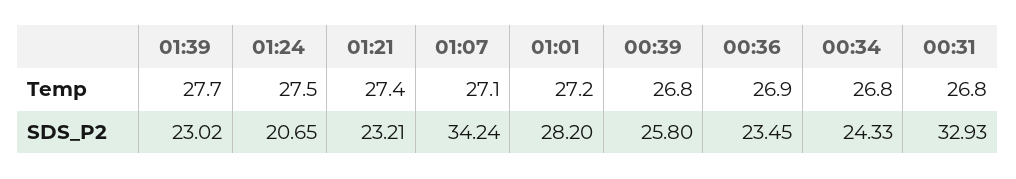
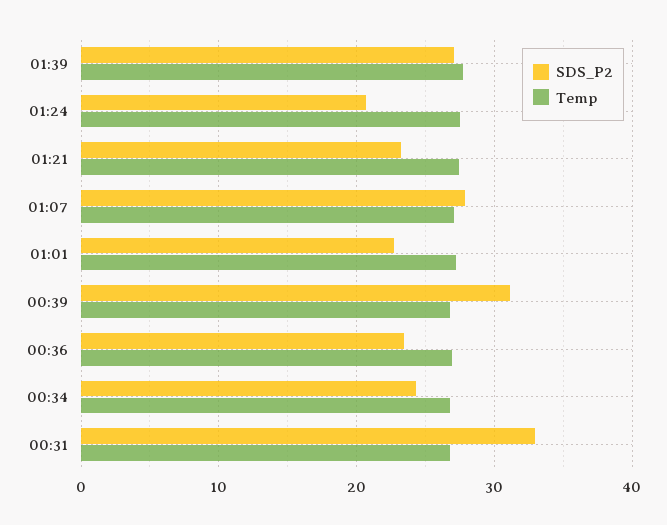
  {
    "Temp": {
      "01:39": 27.7,
      "01:24": 27.5,
      "01:21": 27.4,
      "01:07": 27.1,
      "01:01": 27.2,
      "00:39": 26.8,
      "00:36": 26.9,
      "00:34": 26.8,
      "00:31": 26.8
    },
    "SDS_P2": {
-     "01:39": 23.02,
+     "01:39": 27,
      "01:24": 20.65,
      "01:21": 23.21,
-     "01:07": 34.24,
+     "01:07": 28,
-     "01:01": 28.2,
+     "01:01": 23,
-     "00:39": 25.8,
+     "00:39": 31,
      "00:36": 23.45,
      "00:34": 24.33,
      "00:31": 32.93
    }
  }

